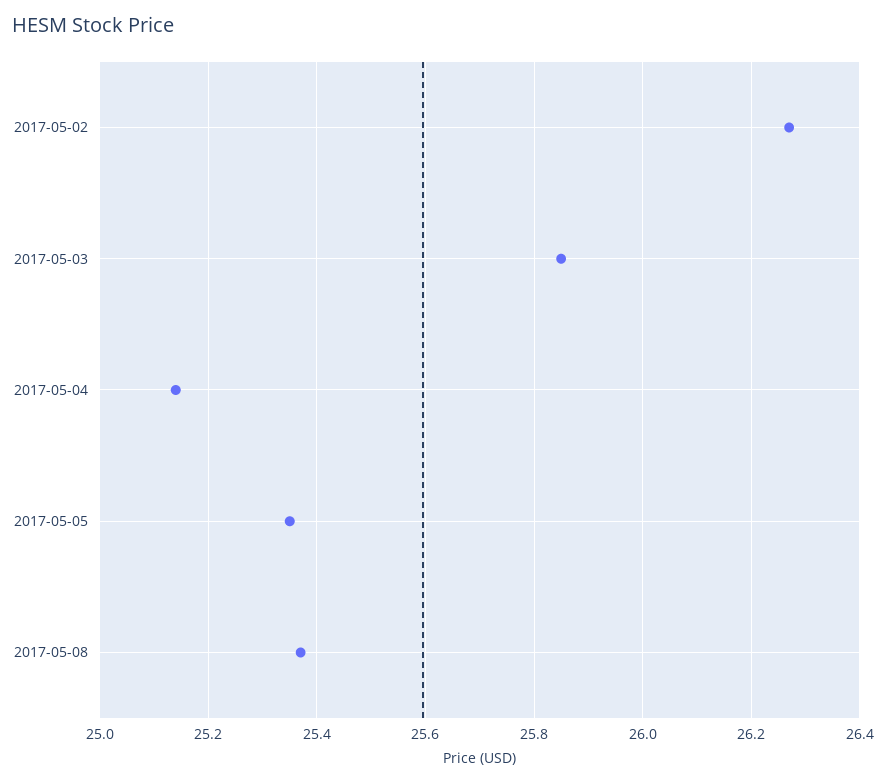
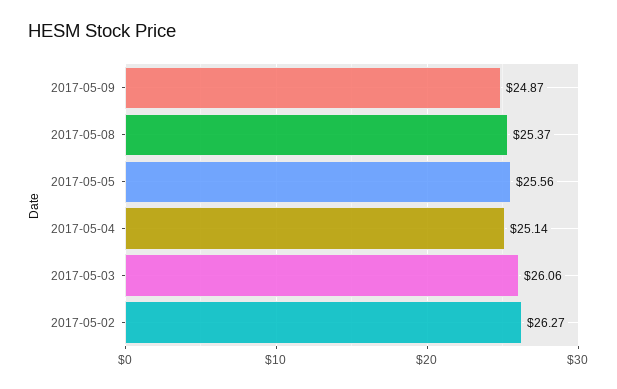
  {
    "2017-05-02": 26.27,
-   "2017-05-03": 25.85,
+   "2017-05-03": 26.06,
    "2017-05-04": 25.14,
-   "2017-05-05": 25.35,
+   "2017-05-05": 25.56,
-   "2017-05-08": 25.37
+   "2017-05-08": 25.37,
+   "2017-05-09": 24.87
  }

